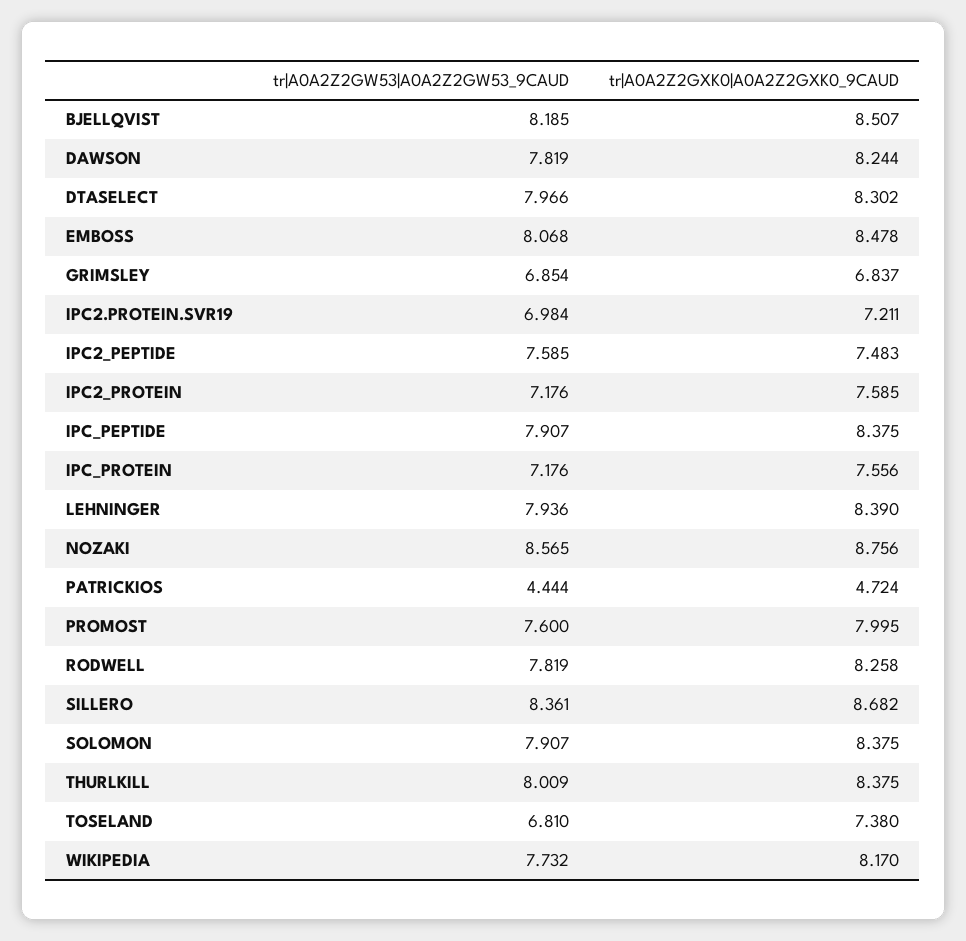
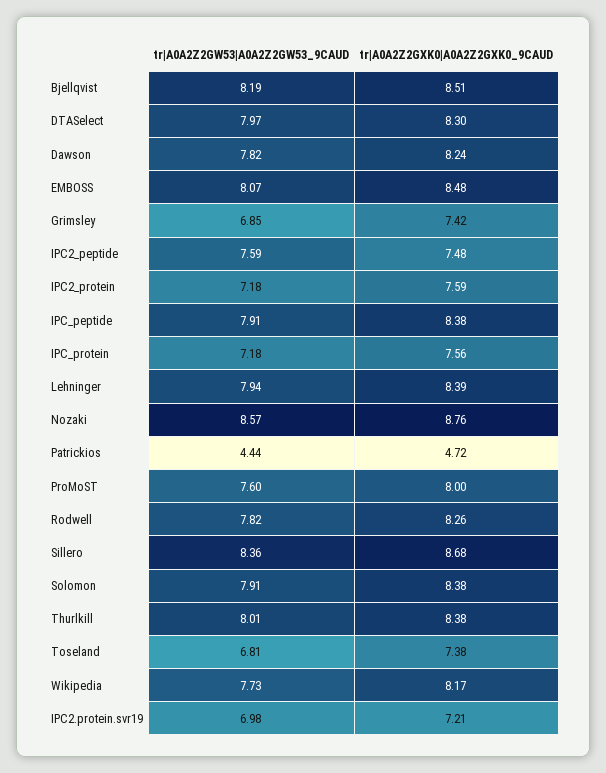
  {
    "tr|A0A2Z2GW53|A0A2Z2GW53_9CAUD": {
      "BJELLQVIST": 8.185,
      "DAWSON": 7.819,
      "DTASELECT": 7.966,
      "EMBOSS": 8.068,
      "GRIMSLEY": 6.854,
      "IPC2.PROTEIN.SVR19": 6.984,
      "IPC2_PEPTIDE": 7.585,
      "IPC2_PROTEIN": 7.176,
      "IPC_PEPTIDE": 7.907,
      "IPC_PROTEIN": 7.176,
      "LEHNINGER": 7.936,
      "NOZAKI": 8.565,
      "PATRICKIOS": 4.444,
      "PROMOST": 7.6,
      "RODWELL": 7.819,
      "SILLERO": 8.361,
      "SOLOMON": 7.907,
      "THURLKILL": 8.009,
      "TOSELAND": 6.81,
      "WIKIPEDIA": 7.732
    },
    "tr|A0A2Z2GXK0|A0A2Z2GXK0_9CAUD": {
      "BJELLQVIST": 8.507,
      "DAWSON": 8.244,
      "DTASELECT": 8.302,
      "EMBOSS": 8.478,
-     "GRIMSLEY": 6.837,
+     "GRIMSLEY": 7.42,
      "IPC2.PROTEIN.SVR19": 7.211,
      "IPC2_PEPTIDE": 7.483,
      "IPC2_PROTEIN": 7.585,
      "IPC_PEPTIDE": 8.375,
      "IPC_PROTEIN": 7.556,
      "LEHNINGER": 8.39,
      "NOZAKI": 8.756,
      "PATRICKIOS": 4.724,
      "PROMOST": 7.995,
      "RODWELL": 8.258,
      "SILLERO": 8.682,
      "SOLOMON": 8.375,
      "THURLKILL": 8.375,
      "TOSELAND": 7.38,
      "WIKIPEDIA": 8.17
    }
  }

